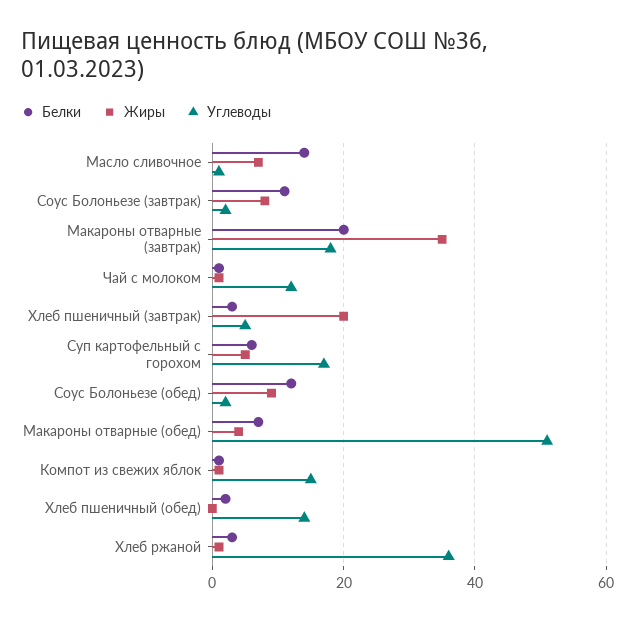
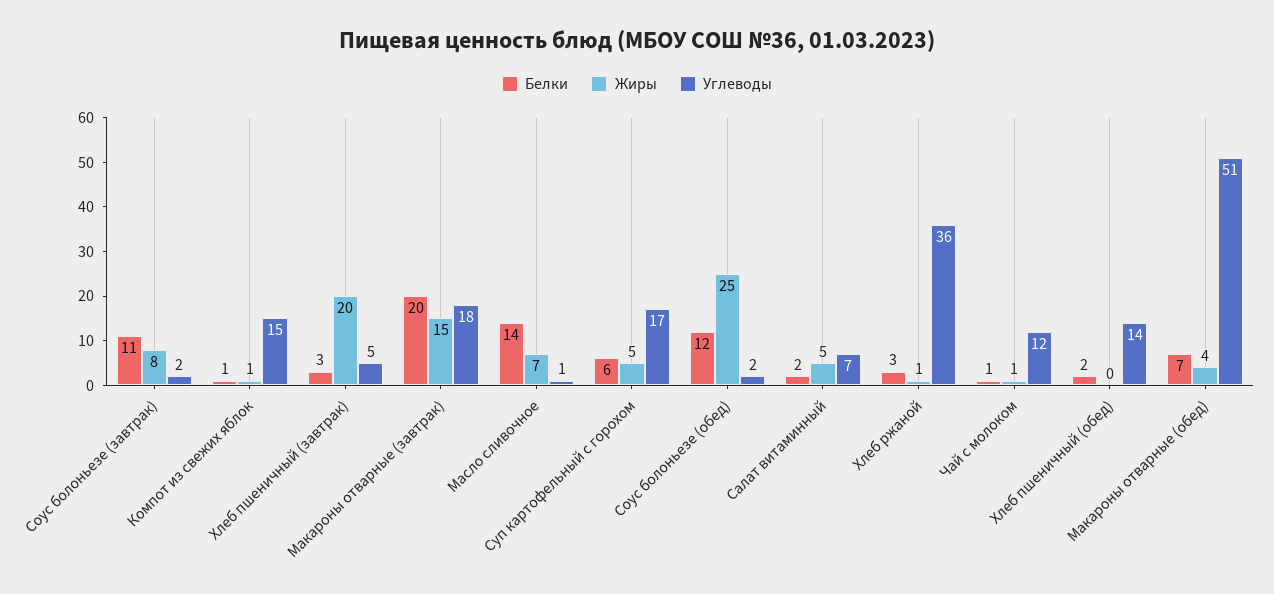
  {
    "Белки": {
      "Масло сливочное": 14,
      "Соус Болоньезе (завтрак)": 11,
      "Макароны отварные (завтрак)": 20,
      "Чай с молоком": 1,
      "Хлеб пшеничный (завтрак)": 3,
      "Суп картофельный с горохом": 6,
      "Соус Болоньезе (обед)": 12,
      "Макароны отварные (обед)": 7,
      "Компот из свежих яблок": 1,
      "Хлеб пшеничный (обед)": 2,
-     "Хлеб ржаной": 3
+     "Хлеб ржаной": 3,
+     "Салат витаминный": 2
    },
    "Жиры": {
      "Масло сливочное": 7,
      "Соус Болоньезе (завтрак)": 8,
-     "Макароны отварные (завтрак)": 35,
+     "Макароны отварные (завтрак)": 15,
      "Чай с молоком": 1,
      "Хлеб пшеничный (завтрак)": 20,
      "Суп картофельный с горохом": 5,
-     "Соус Болоньезе (обед)": 10,
+     "Соус Болоньезе (обед)": 25,
      "Макароны отварные (обед)": 4,
      "Компот из свежих яблок": 1,
      "Хлеб пшеничный (обед)": 0,
-     "Хлеб ржаной": 1
+     "Хлеб ржаной": 1,
+     "Салат витаминный": 5
    },
    "Углеводы": {
      "Масло сливочное": 1,
      "Соус Болоньезе (завтрак)": 2,
      "Макароны отварные (завтрак)": 18,
      "Чай с молоком": 12,
      "Хлеб пшеничный (завтрак)": 5,
      "Суп картофельный с горохом": 17,
      "Соус Болоньезе (обед)": 2,
      "Макароны отварные (обед)": 51,
      "Компот из свежих яблок": 15,
      "Хлеб пшеничный (обед)": 14,
-     "Хлеб ржаной": 36
+     "Хлеб ржаной": 36,
+     "Салат витаминный": 7
    }
  }

